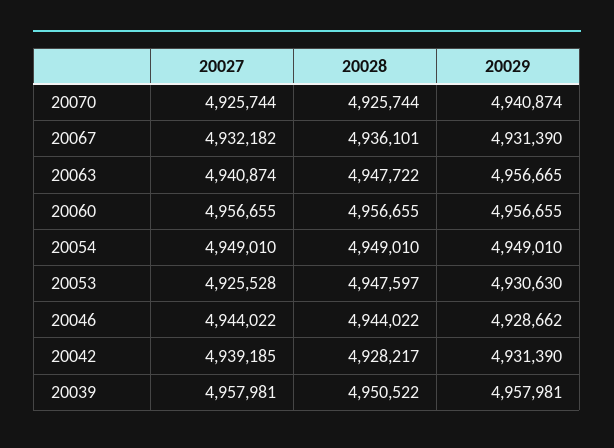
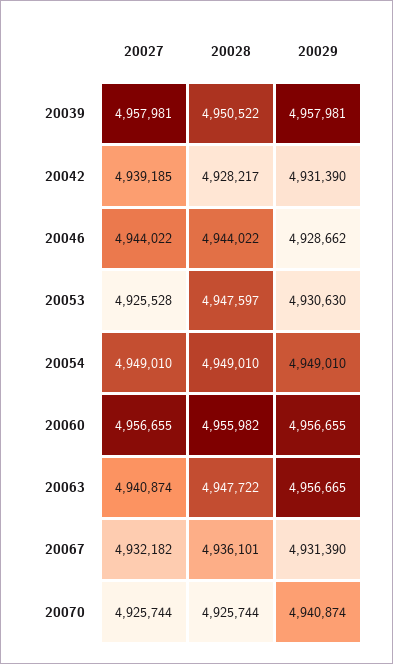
  {
    "20027": {
      "20070": 4925744,
      "20067": 4932182,
      "20063": 4940874,
      "20060": 4956655,
      "20054": 4949010,
      "20053": 4925528,
      "20046": 4944022,
      "20042": 4939185,
      "20039": 4957981
    },
    "20028": {
      "20070": 4925744,
      "20067": 4936101,
      "20063": 4947722,
-     "20060": 4956655,
+     "20060": 4955982,
      "20054": 4949010,
      "20053": 4947597,
      "20046": 4944022,
      "20042": 4928217,
      "20039": 4950522
    },
    "20029": {
      "20070": 4940874,
      "20067": 4931390,
      "20063": 4956665,
      "20060": 4956655,
      "20054": 4949010,
      "20053": 4930630,
      "20046": 4928662,
      "20042": 4931390,
      "20039": 4957981
    }
  }

